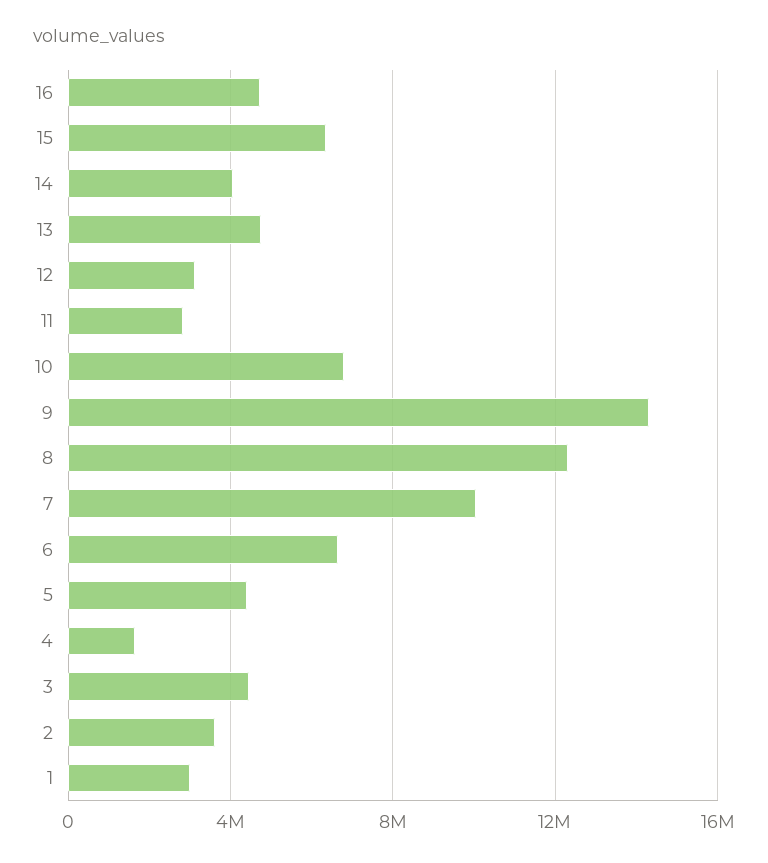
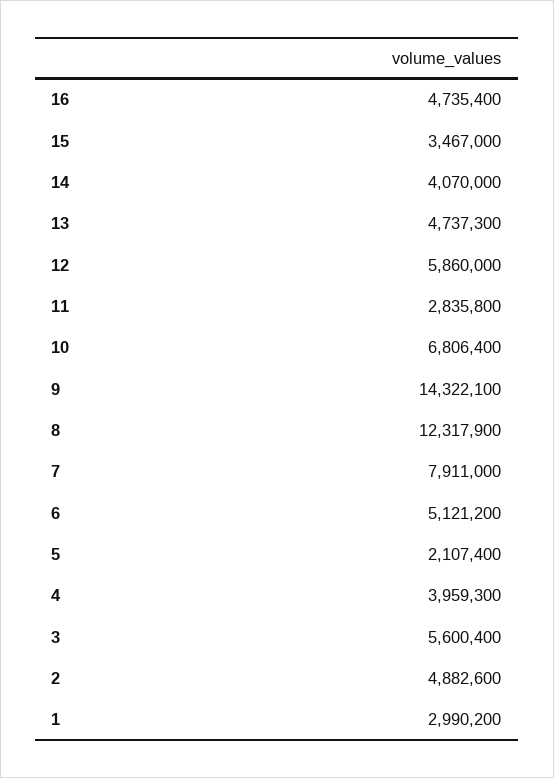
  {
    "16": 4735400,
-   "15": 6500000,
+   "15": 3467000,
    "14": 4070000,
    "13": 4737300,
-   "12": 3000000,
+   "12": 5860000,
    "11": 2835800,
    "10": 6806400,
    "9": 14322100,
    "8": 12317900,
-   "7": 10000000,
+   "7": 7911000,
-   "6": 6500000,
+   "6": 5121200,
-   "5": 4500000,
+   "5": 2107400,
-   "4": 1500000,
+   "4": 3959300,
-   "3": 4500000,
+   "3": 5600400,
-   "2": 3500000,
+   "2": 4882600,
    "1": 2990200
  }

